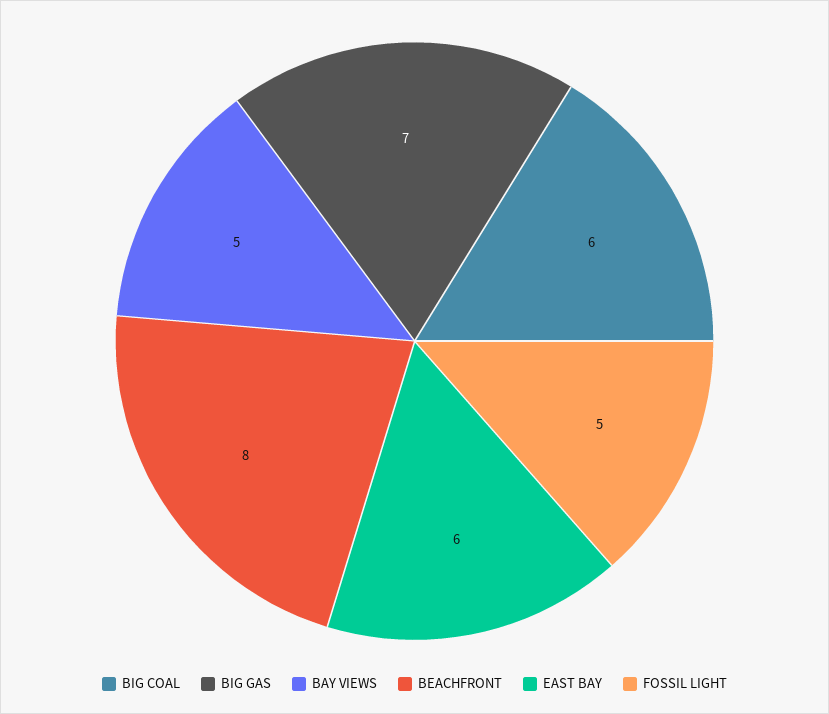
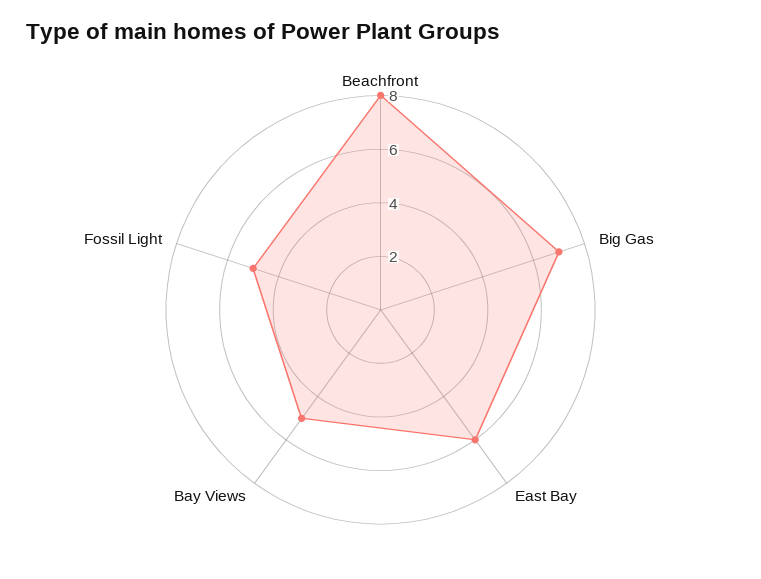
  {
-   "BIG COAL": 6,
    "BIG GAS": 7,
    "BAY VIEWS": 5,
    "BEACHFRONT": 8,
    "EAST BAY": 6,
    "FOSSIL LIGHT": 5
  }

